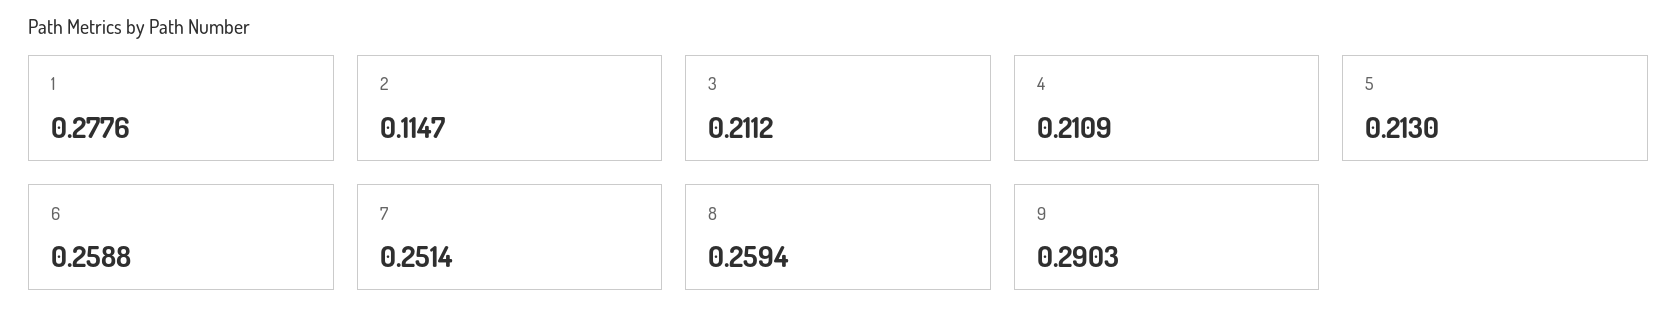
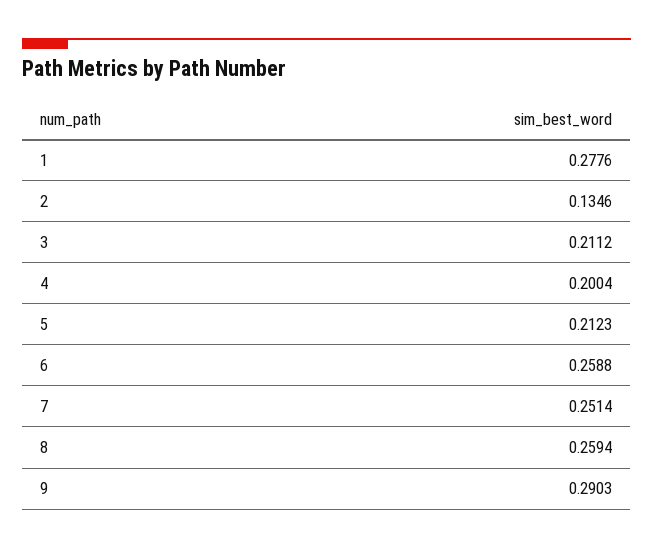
  {
    "1": 0.2776,
-   "2": 0.1147,
+   "2": 0.1346,
    "3": 0.2112,
-   "4": 0.2109,
+   "4": 0.2004,
-   "5": 0.213,
+   "5": 0.2123,
    "6": 0.2588,
    "7": 0.2514,
    "8": 0.2594,
    "9": 0.2903
  }

